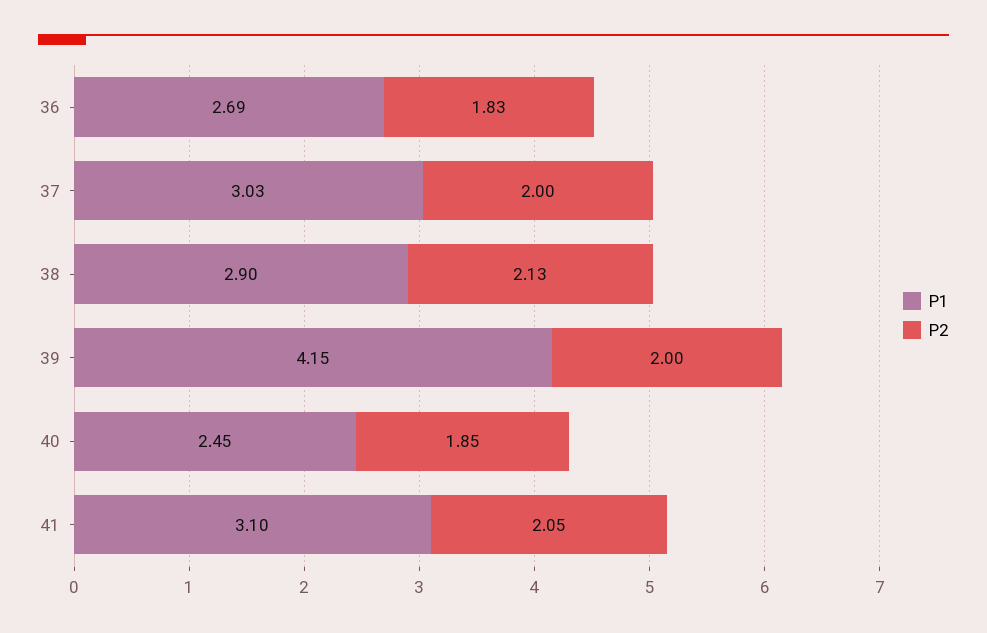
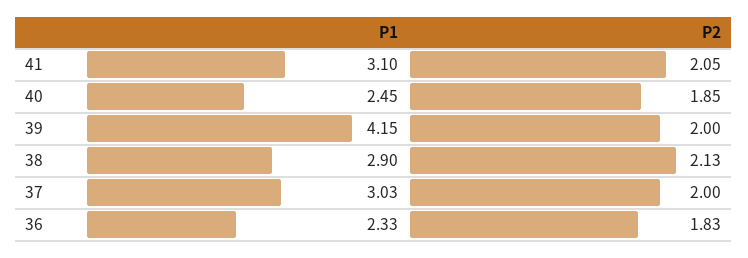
  {
    "P1": {
-     "36": 2.69,
+     "36": 2.33,
      "37": 3.03,
      "38": 2.9,
      "39": 4.15,
      "40": 2.45,
      "41": 3.1
    },
    "P2": {
      "36": 1.83,
      "37": 2,
      "38": 2.13,
      "39": 2,
      "40": 1.85,
      "41": 2.05
    }
  }

